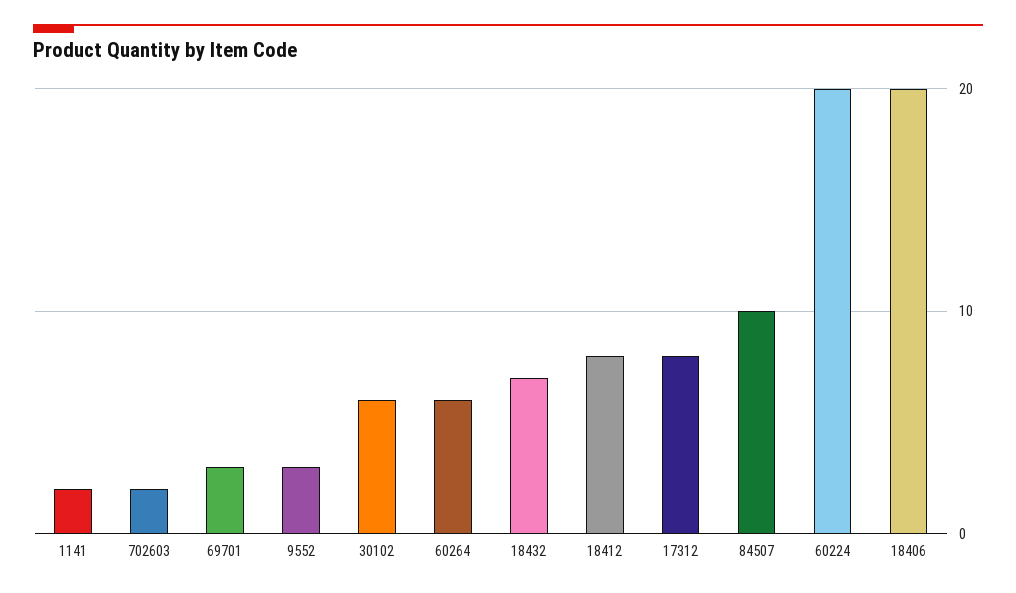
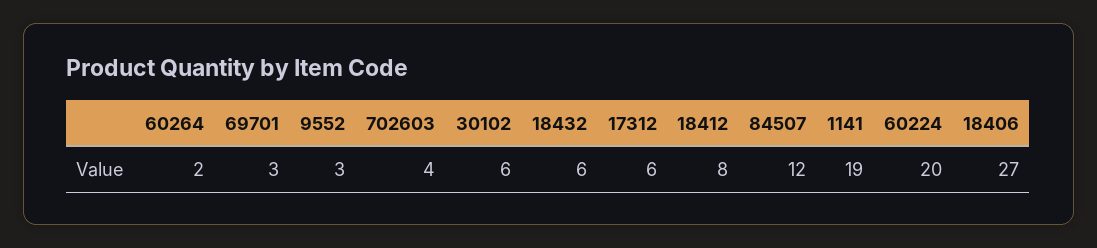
  {
-   "1141": 2,
+   "1141": 19,
-   "702603": 2,
+   "702603": 4,
    "69701": 3,
    "9552": 3,
    "30102": 6,
-   "60264": 6,
+   "60264": 2,
-   "18432": 7,
+   "18432": 6,
    "18412": 8,
-   "17312": 8,
+   "17312": 6,
-   "84507": 10,
+   "84507": 12,
    "60224": 20,
-   "18406": 20
+   "18406": 27
  }

